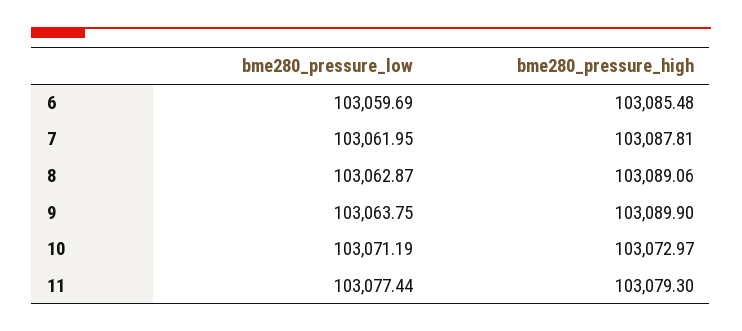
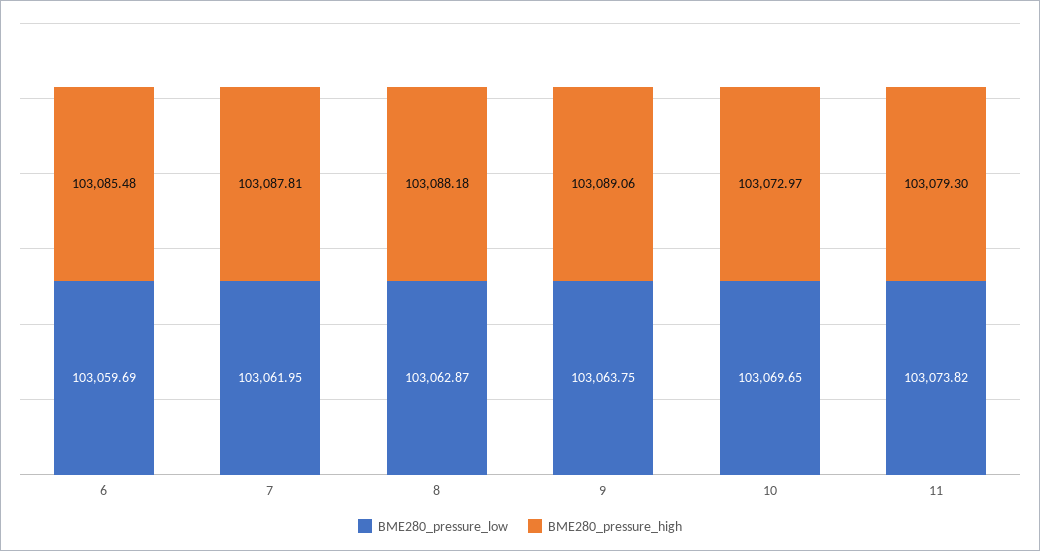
  {
    "bme280_pressure_low": {
      "6": 103059.69,
      "7": 103061.95,
      "8": 103062.87,
      "9": 103063.75,
-     "10": 103071.19,
+     "10": 103069.65,
-     "11": 103077.44
+     "11": 103073.82
    },
    "bme280_pressure_high": {
      "6": 103085.48,
      "7": 103087.81,
-     "8": 103089.06,
+     "8": 103088.18,
-     "9": 103089.9,
+     "9": 103089.06,
      "10": 103072.97,
      "11": 103079.3
    }
  }

